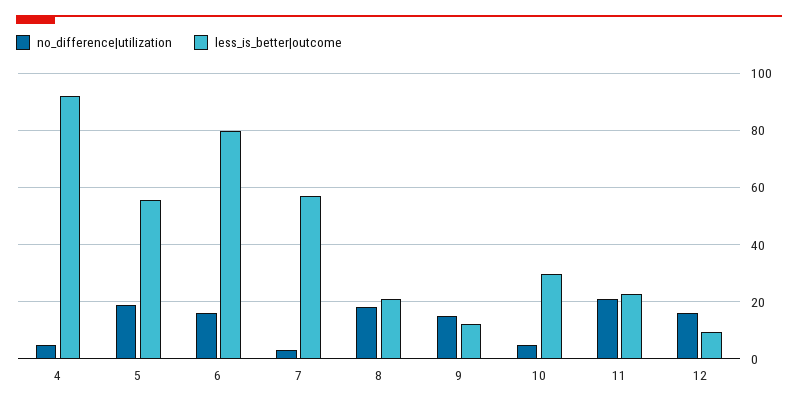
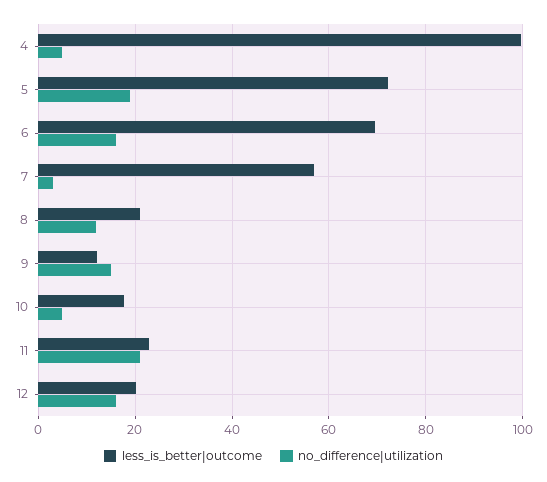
  {
    "no_difference|utilization": {
      "4": 6,
      "5": 20,
      "6": 16,
      "7": 4,
-     "8": 17.5,
+     "8": 12,
      "9": 16,
      "10": 6,
      "11": 22,
      "12": 16
    },
    "less_is_better|outcome": {
-     "4": 92.5,
+     "4": 100,
-     "5": 55,
+     "5": 72,
-     "6": 80,
+     "6": 70,
      "7": 56,
      "8": 20,
      "9": 12,
-     "10": 30,
+     "10": 18,
      "11": 22,
-     "12": 10
+     "12": 20
    }
  }

